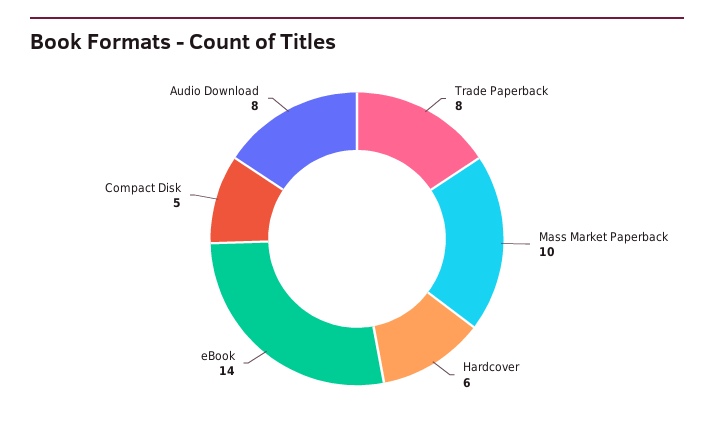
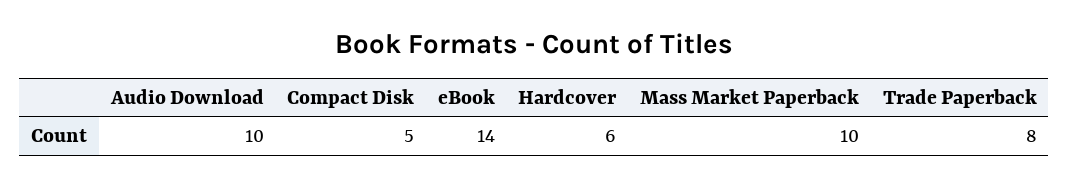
  {
    "Trade Paperback": 8,
    "Mass Market Paperback": 10,
    "Hardcover": 6,
    "eBook": 14,
    "Compact Disk": 5,
-   "Audio Download": 8
+   "Audio Download": 10
  }

